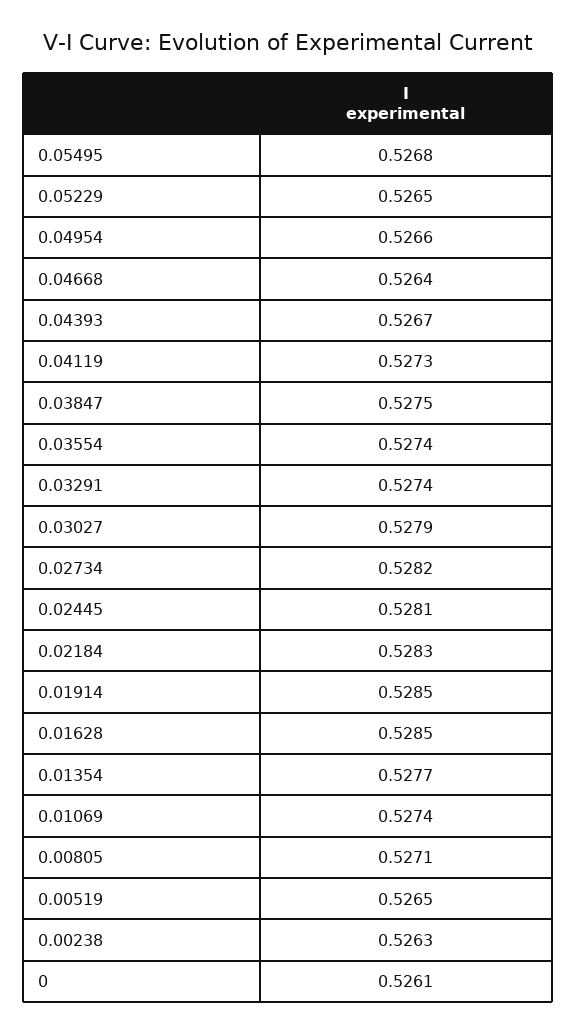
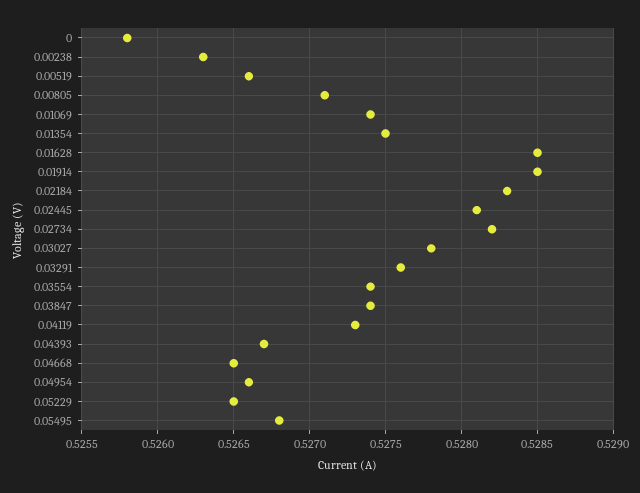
  {
    "0.05495": 0.5268,
    "0.05229": 0.5265,
    "0.04954": 0.5266,
-   "0.04668": 0.5264,
+   "0.04668": 0.5265,
    "0.04393": 0.5267,
    "0.04119": 0.5273,
-   "0.03847": 0.5275,
+   "0.03847": 0.5274,
    "0.03554": 0.5274,
-   "0.03291": 0.5274,
+   "0.03291": 0.5276,
-   "0.03027": 0.5279,
+   "0.03027": 0.5278,
    "0.02734": 0.5282,
    "0.02445": 0.5281,
    "0.02184": 0.5283,
    "0.01914": 0.5285,
    "0.01628": 0.5285,
-   "0.01354": 0.5277,
+   "0.01354": 0.5275,
    "0.01069": 0.5274,
    "0.00805": 0.5271,
-   "0.00519": 0.5265,
+   "0.00519": 0.5266,
    "0.00238": 0.5263,
-   "0": 0.5261
+   "0": 0.5258
  }

